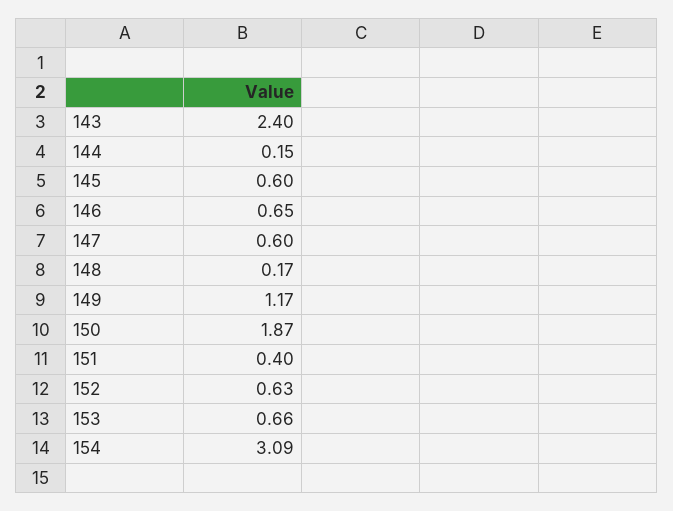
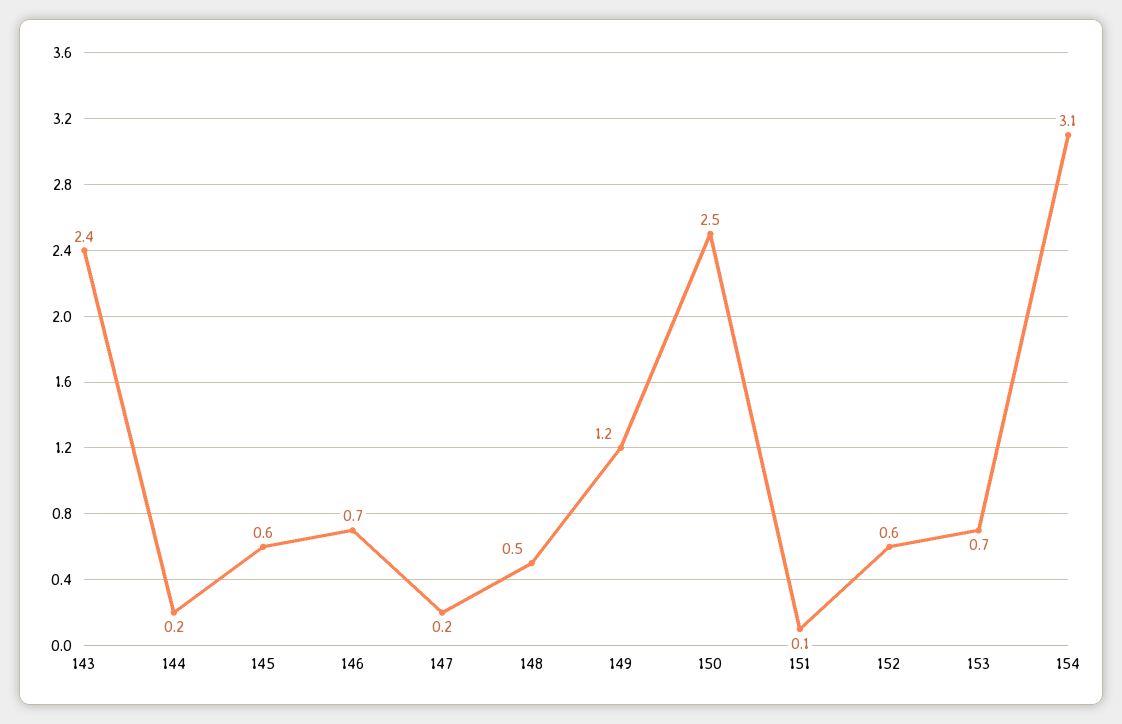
  {
    "143": 2.4,
    "144": 0.15,
    "145": 0.6,
    "146": 0.65,
-   "147": 0.6,
+   "147": 0.2,
-   "148": 0.17,
+   "148": 0.5,
    "149": 1.17,
-   "150": 1.87,
+   "150": 2.5,
-   "151": 0.4,
+   "151": 0.1,
    "152": 0.63,
    "153": 0.66,
    "154": 3.09
  }

